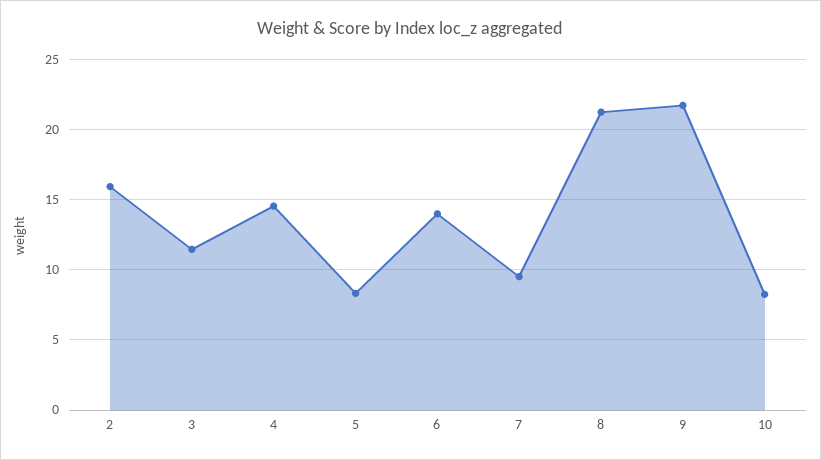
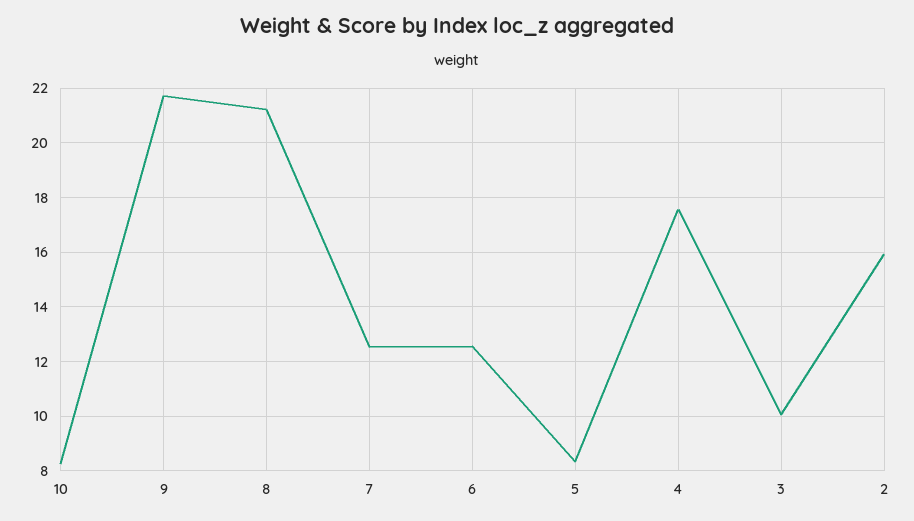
  {
    "2": 16,
-   "3": 11.5,
+   "3": 10,
-   "4": 14.5,
+   "4": 17.5,
    "5": 8.25,
-   "6": 14,
+   "6": 12.5,
-   "7": 9.5,
+   "7": 12.5,
    "8": 21.25,
    "9": 21.75,
    "10": 8.25
  }

